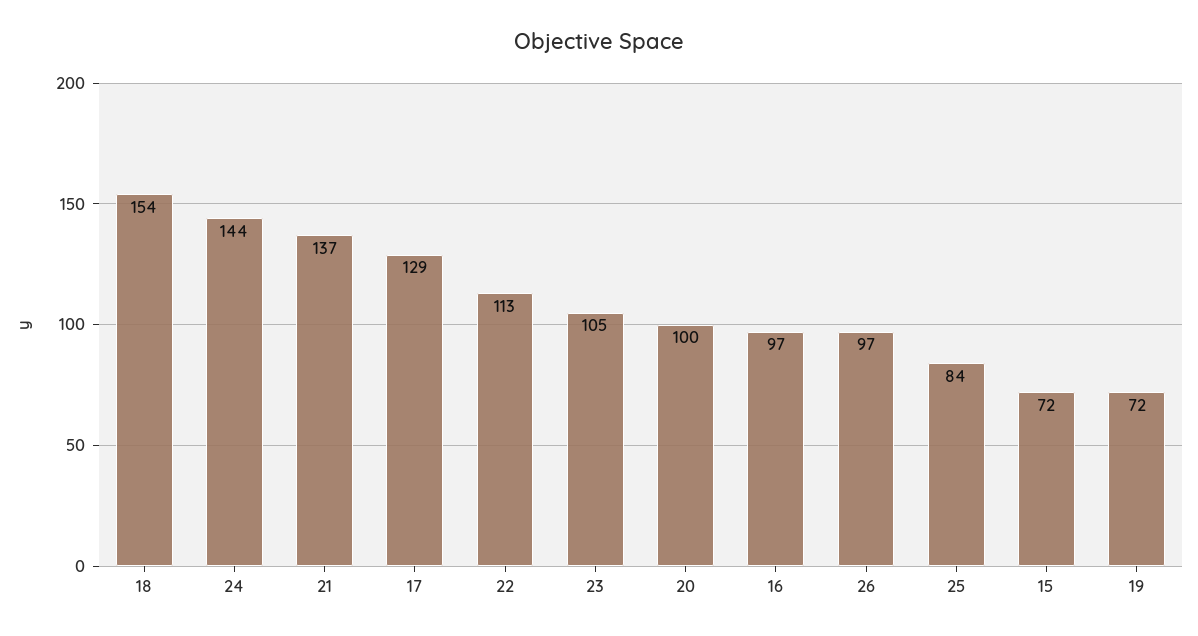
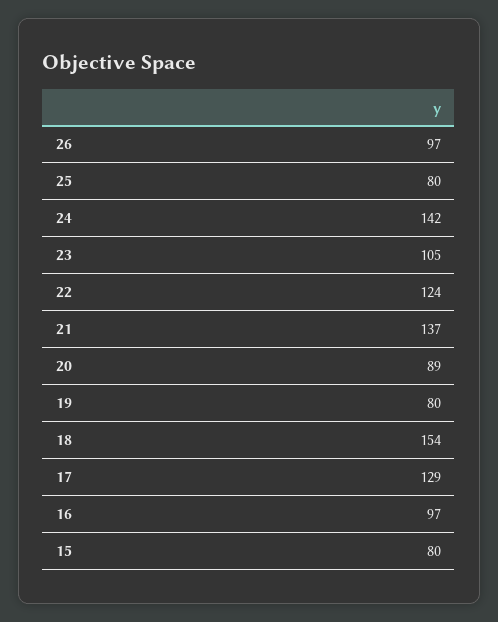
  {
    "18": 154,
-   "24": 144,
+   "24": 142,
    "21": 137,
    "17": 129,
-   "22": 113,
+   "22": 124,
    "23": 105,
-   "20": 100,
+   "20": 89,
    "16": 97,
    "26": 97,
-   "25": 84,
+   "25": 80,
-   "15": 72,
+   "15": 80,
-   "19": 72
+   "19": 80
  }

